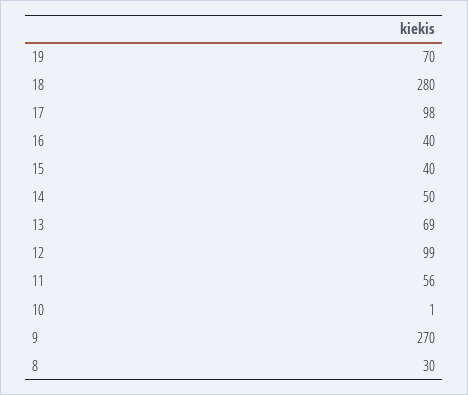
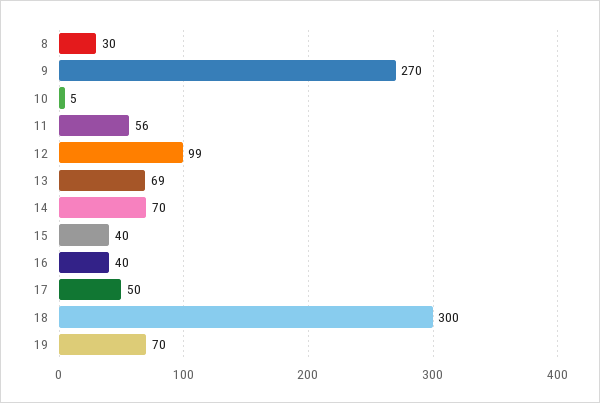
  {
    "19": 70,
-   "18": 280,
+   "18": 300,
-   "17": 98,
+   "17": 50,
    "16": 40,
    "15": 40,
-   "14": 50,
+   "14": 70,
    "13": 69,
    "12": 99,
    "11": 56,
-   "10": 1,
+   "10": 5,
    "9": 270,
    "8": 30
  }

